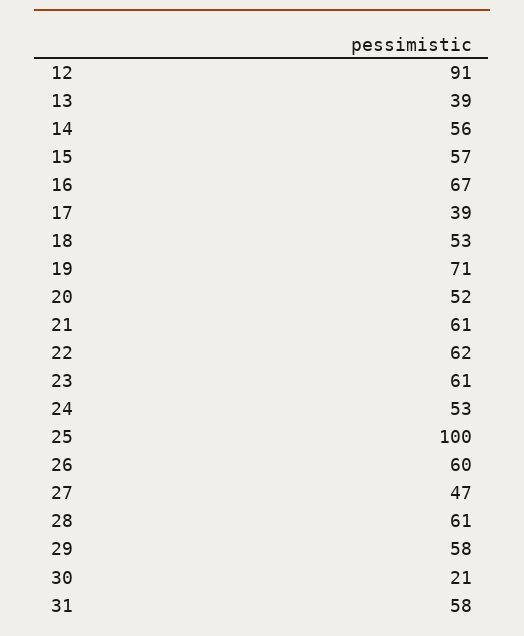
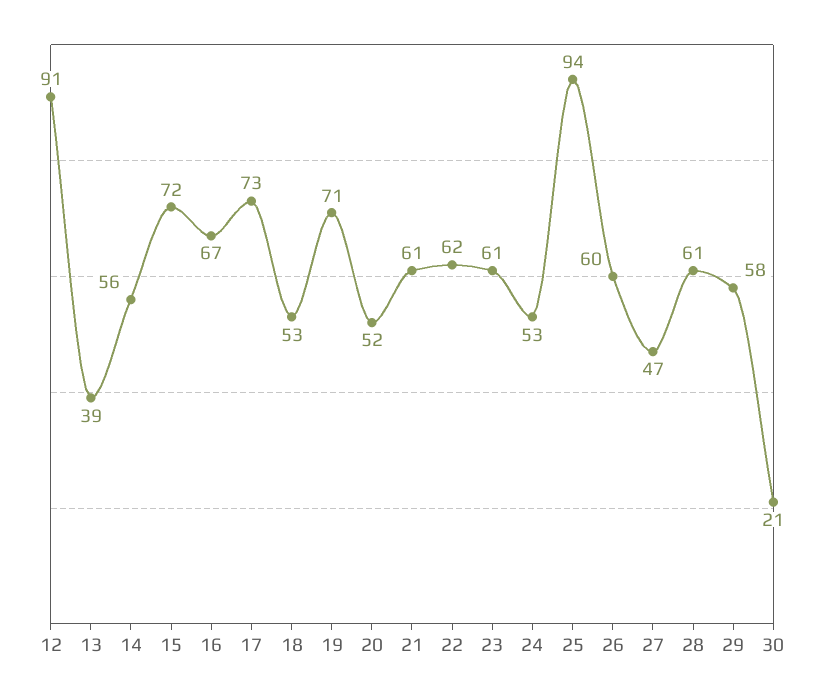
  {
    "12": 91,
    "13": 39,
    "14": 56,
-   "15": 57,
+   "15": 72,
    "16": 67,
-   "17": 39,
+   "17": 73,
    "18": 53,
    "19": 71,
    "20": 52,
    "21": 61,
    "22": 62,
    "23": 61,
    "24": 53,
-   "25": 100,
+   "25": 94,
    "26": 60,
    "27": 47,
    "28": 61,
    "29": 58,
-   "30": 21,
+   "30": 21
-   "31": 58
  }

